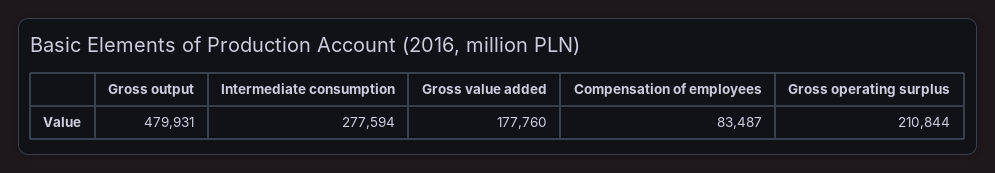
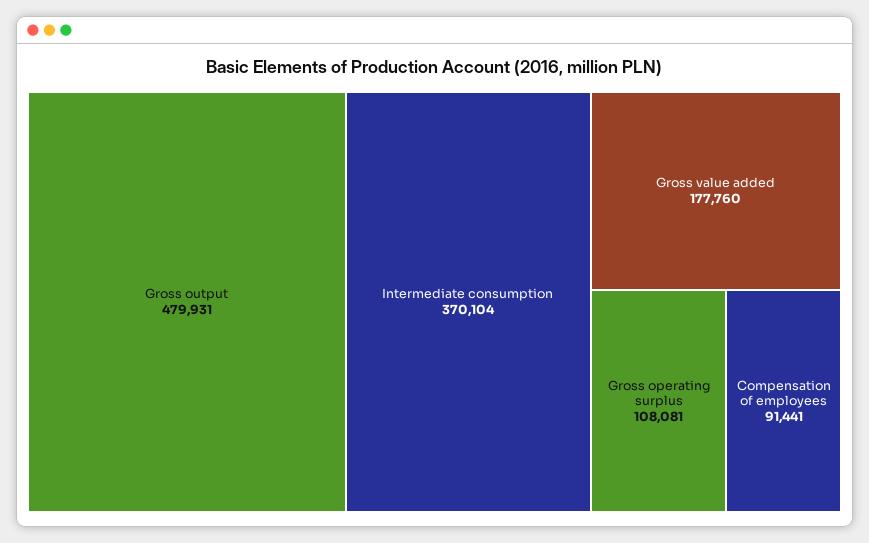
  {
    "Gross output": 479931,
-   "Intermediate consumption": 277594,
+   "Intermediate consumption": 370104,
    "Gross value added": 177760,
-   "Compensation of employees": 83487,
+   "Compensation of employees": 91441,
-   "Gross operating surplus": 210844
+   "Gross operating surplus": 108081
  }

